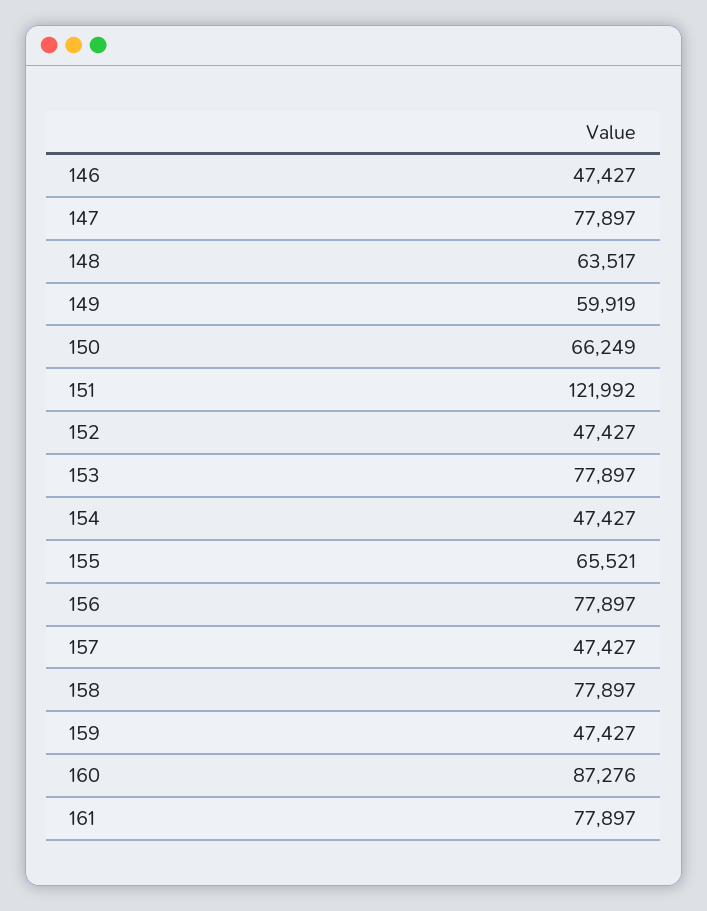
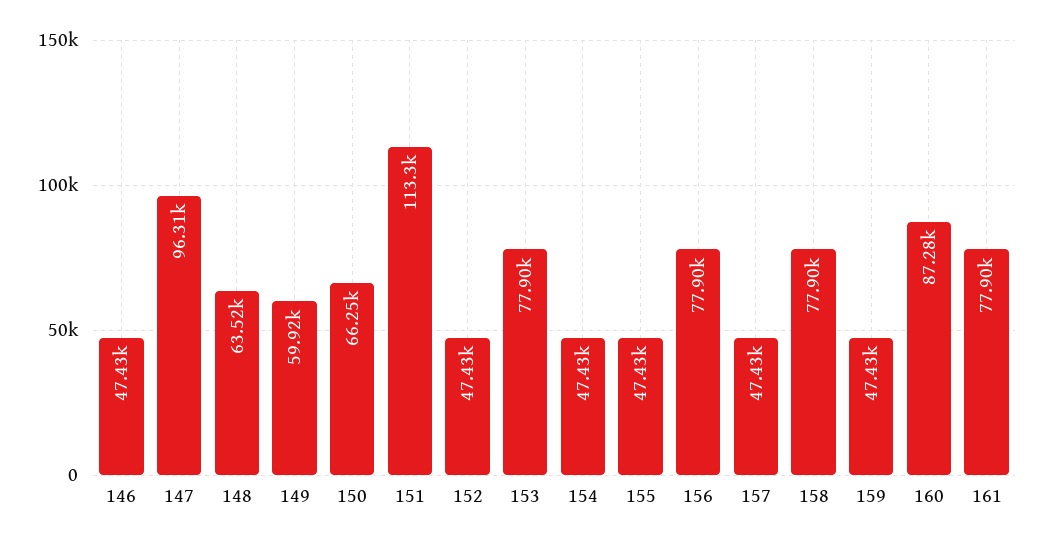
  {
    "146": 47427,
-   "147": 77897,
+   "147": 96310,
    "148": 63517,
    "149": 59919,
    "150": 66249,
-   "151": 121992,
+   "151": 113300,
    "152": 47427,
    "153": 77897,
    "154": 47427,
-   "155": 65521,
+   "155": 47430,
    "156": 77897,
    "157": 47427,
    "158": 77897,
    "159": 47427,
    "160": 87276,
    "161": 77897
  }

